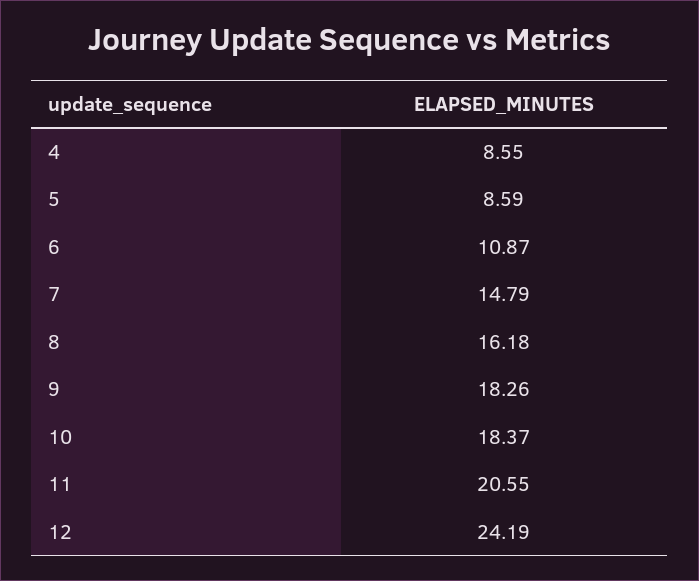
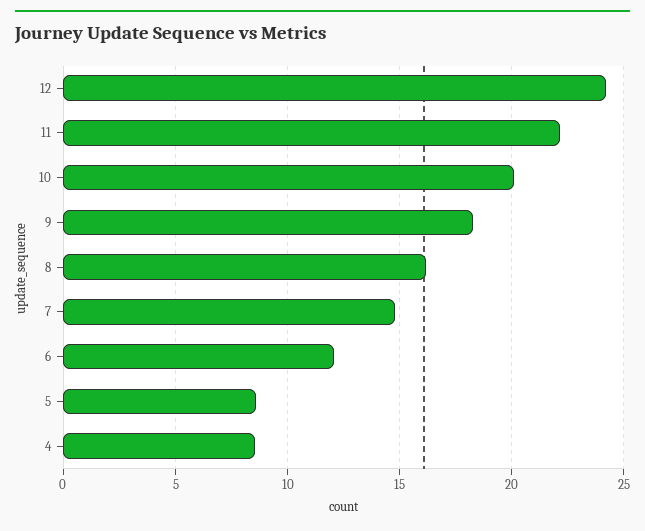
  {
    "4": 8.55,
    "5": 8.59,
-   "6": 10.87,
+   "6": 12,
    "7": 14.79,
    "8": 16.18,
    "9": 18.26,
-   "10": 18.37,
+   "10": 20,
-   "11": 20.55,
+   "11": 22,
    "12": 24.19
  }

